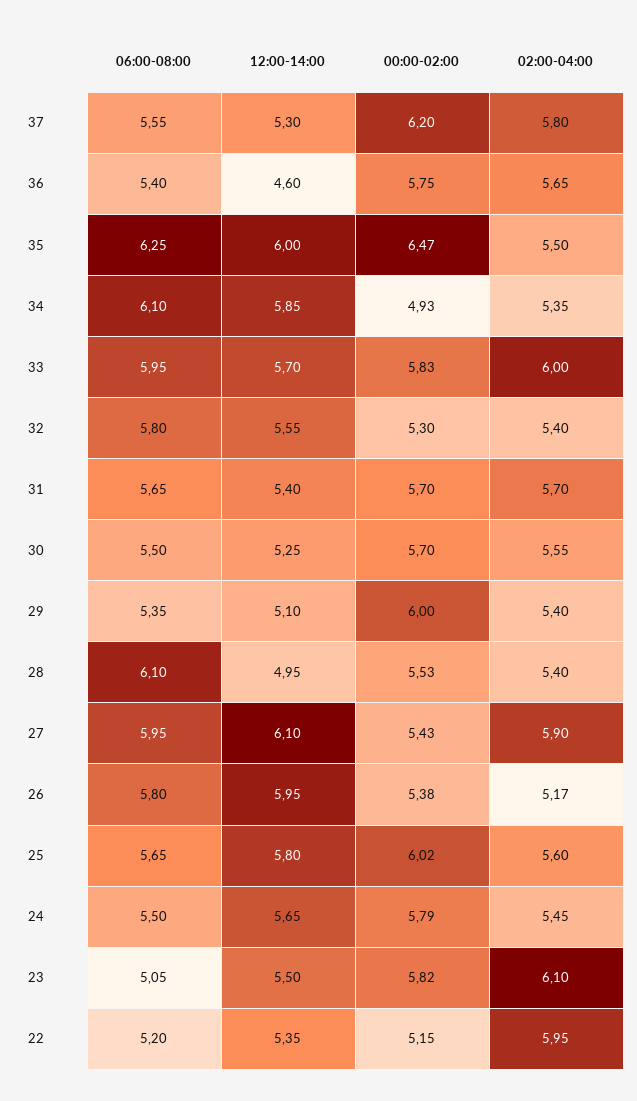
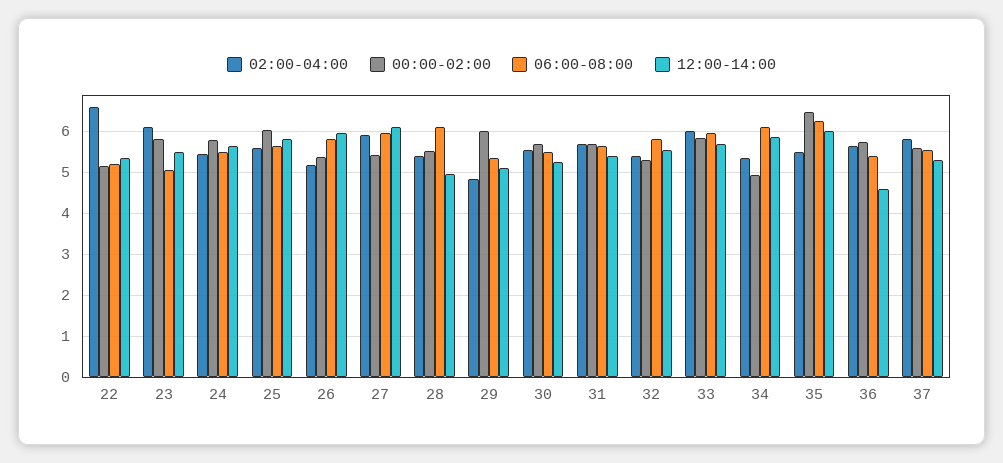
  {
    "06:00-08:00": {
      "37": 5.55,
      "36": 5.4,
      "35": 6.25,
      "34": 6.1,
      "33": 5.95,
      "32": 5.8,
      "31": 5.65,
      "30": 5.5,
      "29": 5.35,
      "28": 6.1,
      "27": 5.95,
      "26": 5.8,
      "25": 5.65,
      "24": 5.5,
      "23": 5.05,
      "22": 5.2
    },
    "12:00-14:00": {
      "37": 5.3,
      "36": 4.6,
      "35": 6,
      "34": 5.85,
      "33": 5.7,
      "32": 5.55,
      "31": 5.4,
      "30": 5.25,
      "29": 5.1,
      "28": 4.95,
      "27": 6.1,
      "26": 5.95,
      "25": 5.8,
      "24": 5.65,
      "23": 5.5,
      "22": 5.35
    },
    "00:00-02:00": {
-     "37": 6.2,
+     "37": 5.6,
      "36": 5.75,
      "35": 6.47,
      "34": 4.93,
      "33": 5.83,
      "32": 5.3,
      "31": 5.7,
      "30": 5.7,
      "29": 6,
      "28": 5.53,
      "27": 5.43,
      "26": 5.38,
      "25": 6.02,
      "24": 5.79,
      "23": 5.82,
      "22": 5.15
    },
    "02:00-04:00": {
      "37": 5.8,
      "36": 5.65,
      "35": 5.5,
      "34": 5.35,
      "33": 6,
      "32": 5.4,
      "31": 5.7,
      "30": 5.55,
-     "29": 5.4,
+     "29": 4.8,
      "28": 5.4,
      "27": 5.9,
      "26": 5.17,
      "25": 5.6,
      "24": 5.45,
      "23": 6.1,
-     "22": 5.95
+     "22": 6.6
    }
  }

